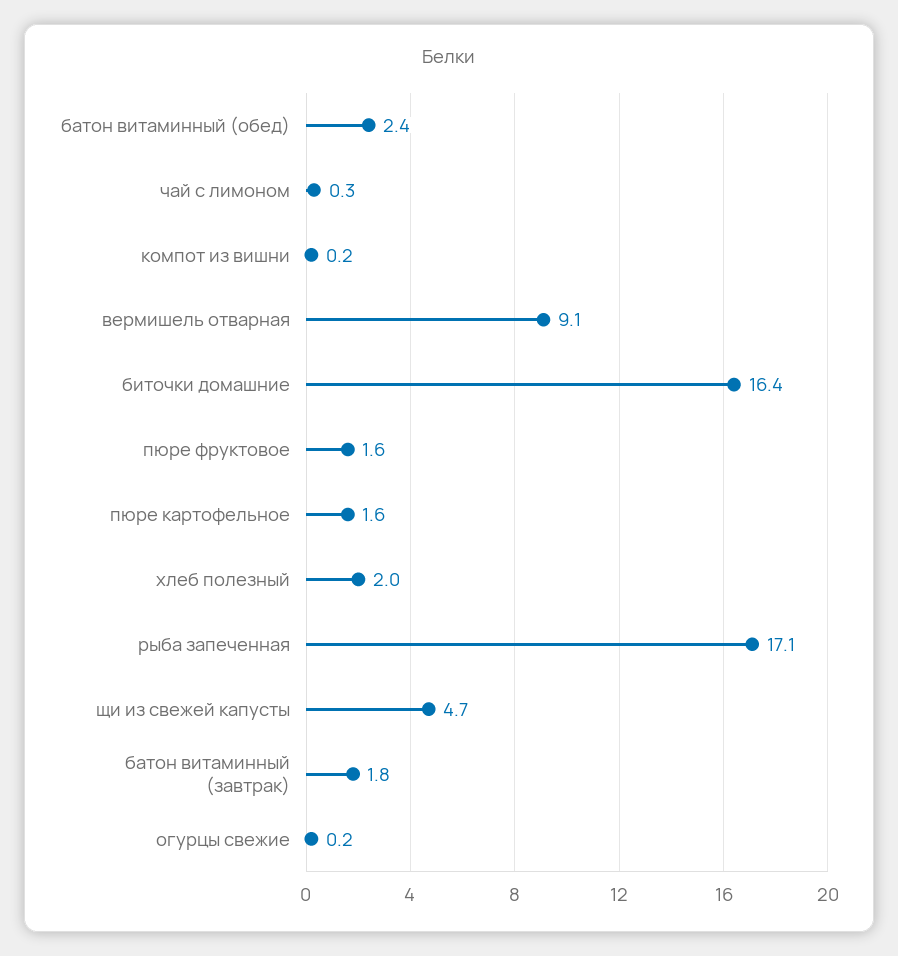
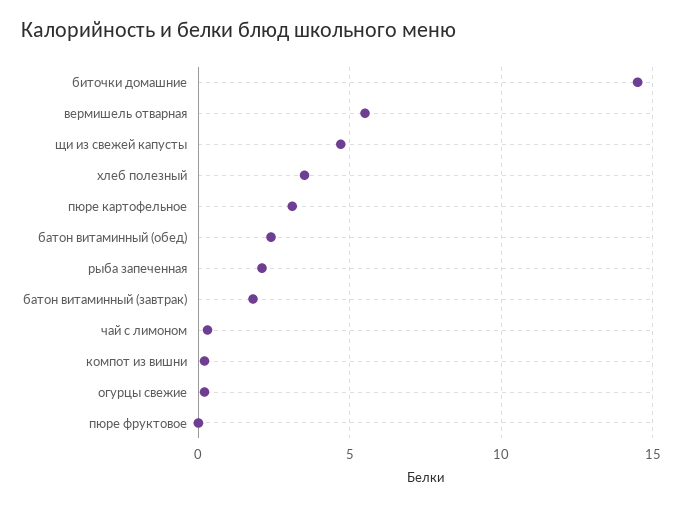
  {
    "батон витаминный (обед)": 2.4,
    "чай с лимоном": 0.3,
    "компот из вишни": 0.2,
-   "вермишель отварная": 9.1,
+   "вермишель отварная": 5.5,
-   "биточки домашние": 16.4,
+   "биточки домашние": 14.5,
-   "пюре фруктовое": 1.6,
+   "пюре фруктовое": 0,
-   "пюре картофельное": 1.6,
+   "пюре картофельное": 3,
-   "хлеб полезный": 2,
+   "хлеб полезный": 3.5,
-   "рыба запеченная": 17.1,
+   "рыба запеченная": 2,
    "щи из свежей капусты": 4.7,
    "батон витаминный (завтрак)": 1.8,
    "огурцы свежие": 0.2
  }

